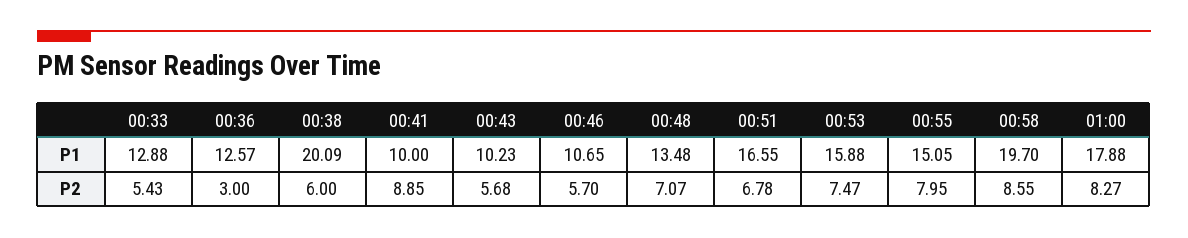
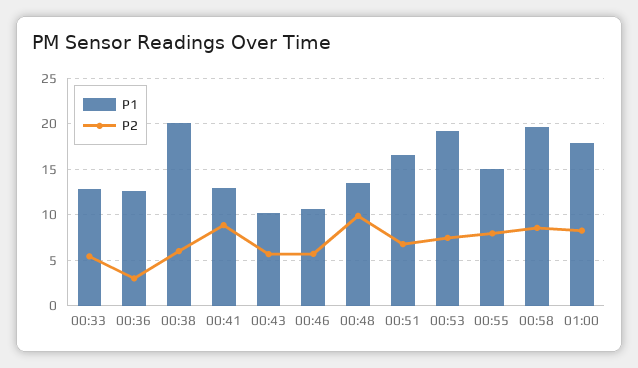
  {
    "P1": {
      "00:33": 12.88,
      "00:36": 12.57,
      "00:38": 20.09,
-     "00:41": 10,
+     "00:41": 13,
      "00:43": 10.23,
      "00:46": 10.65,
      "00:48": 13.48,
      "00:51": 16.55,
-     "00:53": 15.88,
+     "00:53": 19,
      "00:55": 15.05,
      "00:58": 19.7,
      "01:00": 17.88
    },
    "P2": {
      "00:33": 5.43,
      "00:36": 3,
      "00:38": 6,
      "00:41": 8.85,
      "00:43": 5.68,
      "00:46": 5.7,
-     "00:48": 7.07,
+     "00:48": 10,
      "00:51": 6.78,
      "00:53": 7.47,
      "00:55": 7.95,
      "00:58": 8.55,
      "01:00": 8.27
    }
  }

